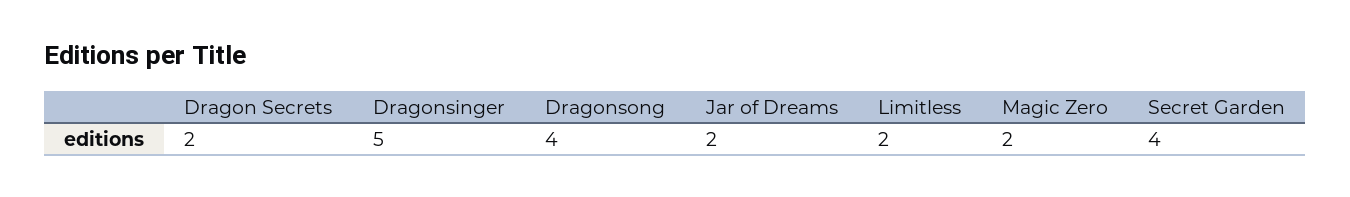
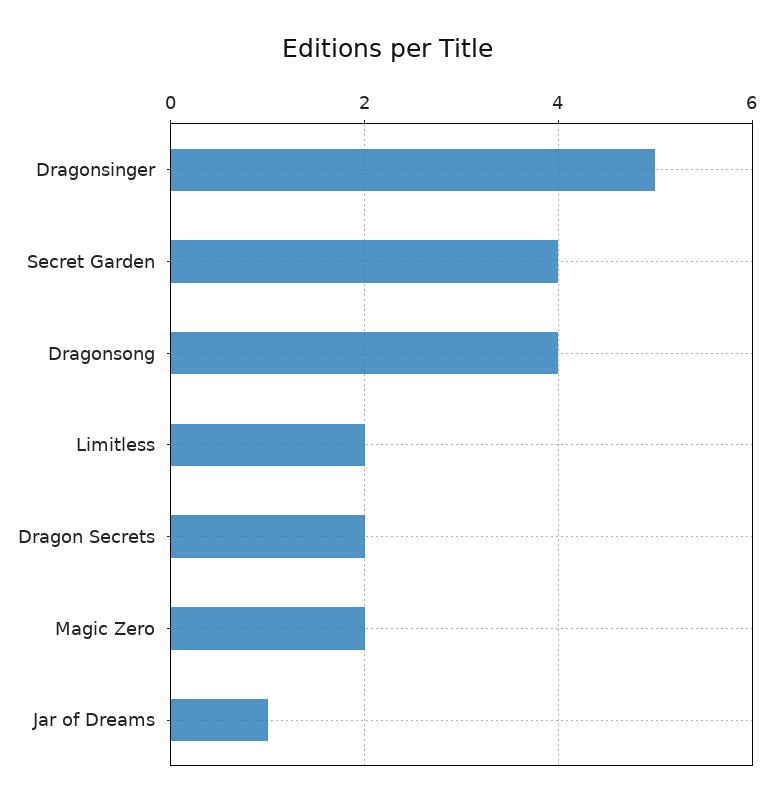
  {
    "Dragon Secrets": 2,
    "Dragonsinger": 5,
    "Dragonsong": 4,
-   "Jar of Dreams": 2,
+   "Jar of Dreams": 1,
    "Limitless": 2,
    "Magic Zero": 2,
    "Secret Garden": 4
  }

